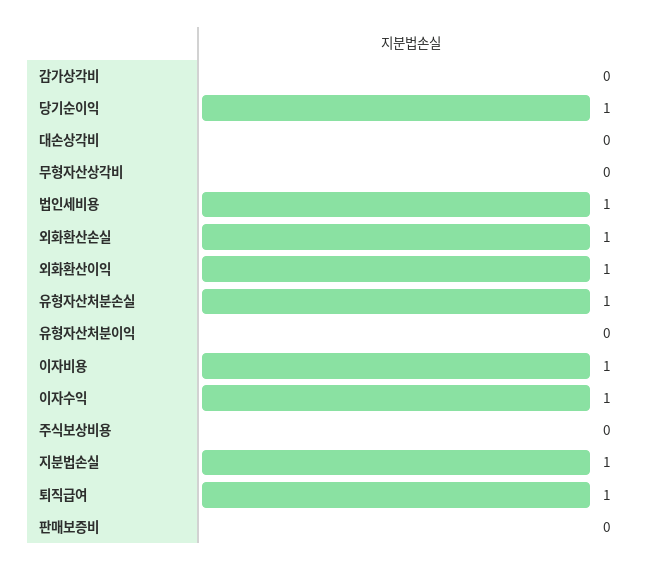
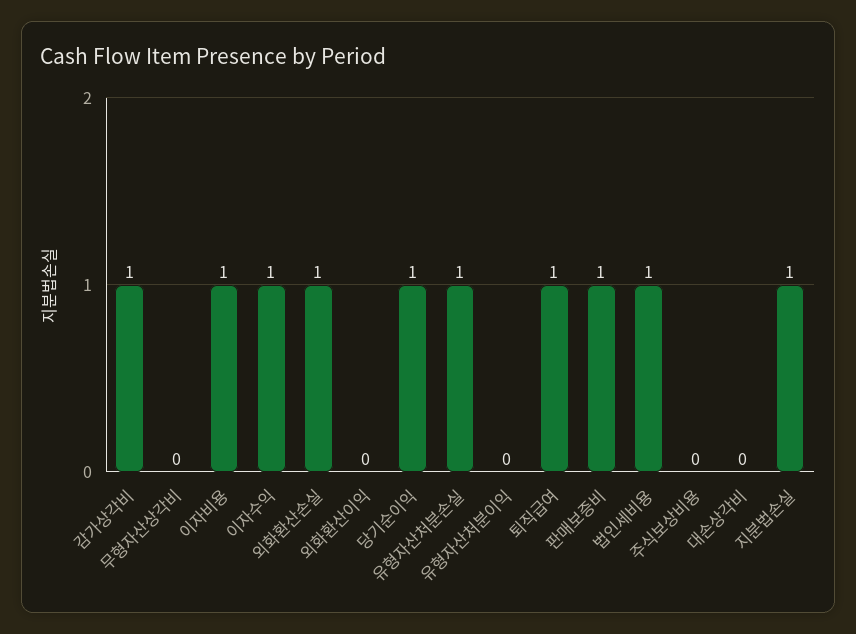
  {
-   "감가상각비": 0,
+   "감가상각비": 1,
    "당기순이익": 1,
    "대손상각비": 0,
    "무형자산상각비": 0,
    "법인세비용": 1,
    "외화환산손실": 1,
-   "외화환산이익": 1,
+   "외화환산이익": 0,
    "유형자산처분손실": 1,
    "유형자산처분이익": 0,
    "이자비용": 1,
    "이자수익": 1,
    "주식보상비용": 0,
    "지분법손실": 1,
    "퇴직급여": 1,
-   "판매보증비": 0
+   "판매보증비": 1
  }

